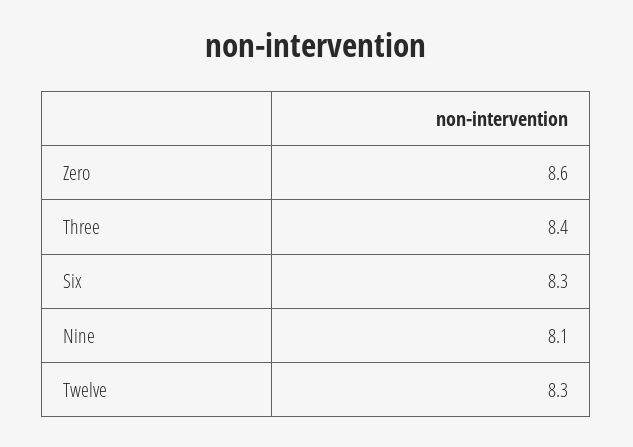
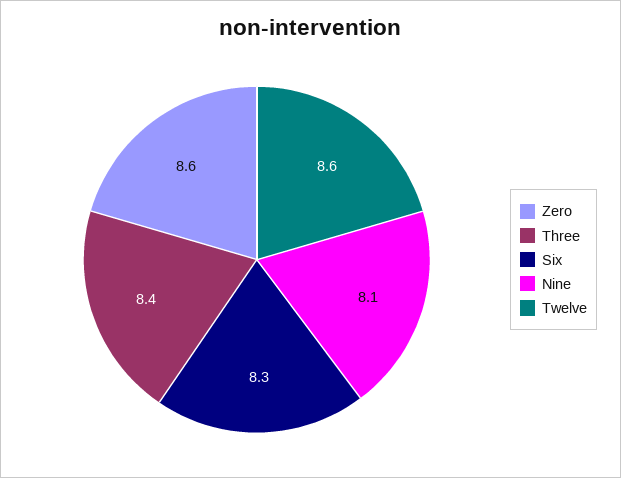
  {
    "Zero": 8.6,
    "Three": 8.4,
    "Six": 8.3,
    "Nine": 8.1,
-   "Twelve": 8.3
+   "Twelve": 8.6
  }

